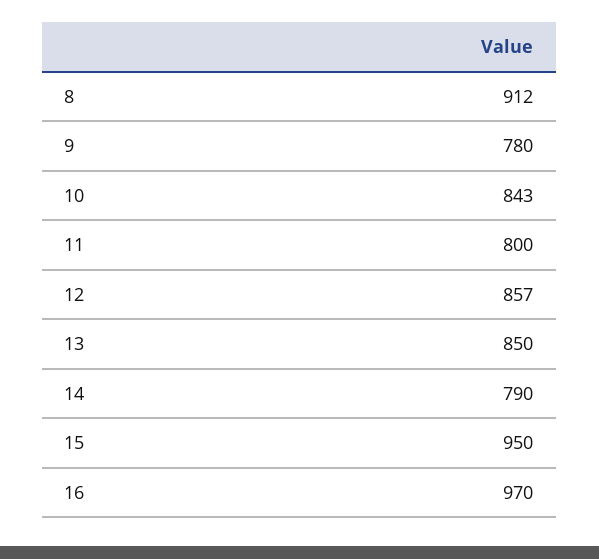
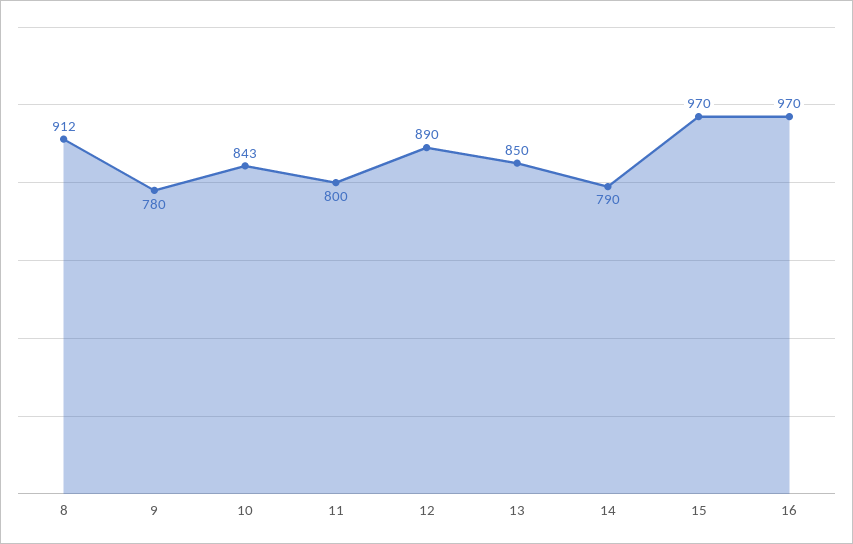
  {
    "8": 912,
    "9": 780,
    "10": 843,
    "11": 800,
-   "12": 857,
+   "12": 890,
    "13": 850,
    "14": 790,
-   "15": 950,
+   "15": 970,
    "16": 970
  }

